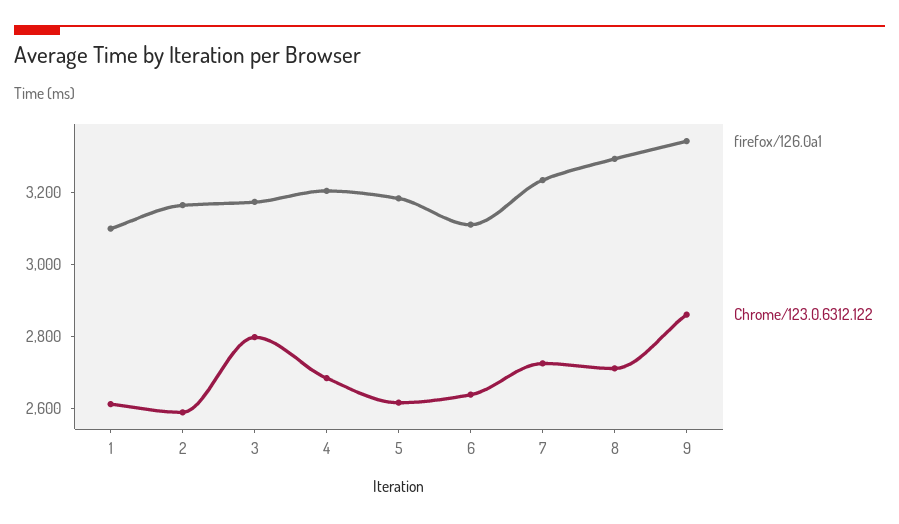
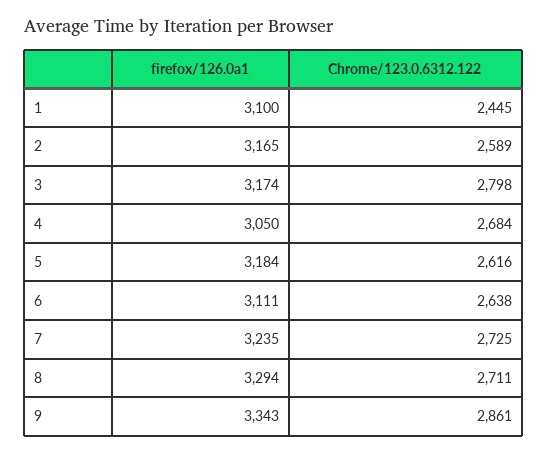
  {
    "firefox/126.0a1": {
      "1": 3100,
      "2": 3165,
      "3": 3174,
-     "4": 3200,
+     "4": 3050,
      "5": 3184,
      "6": 3111,
      "7": 3235,
      "8": 3294,
      "9": 3343
    },
    "Chrome/123.0.6312.122": {
-     "1": 2600,
+     "1": 2445,
      "2": 2589,
      "3": 2798,
      "4": 2684,
      "5": 2616,
      "6": 2638,
      "7": 2725,
      "8": 2711,
      "9": 2861
    }
  }

